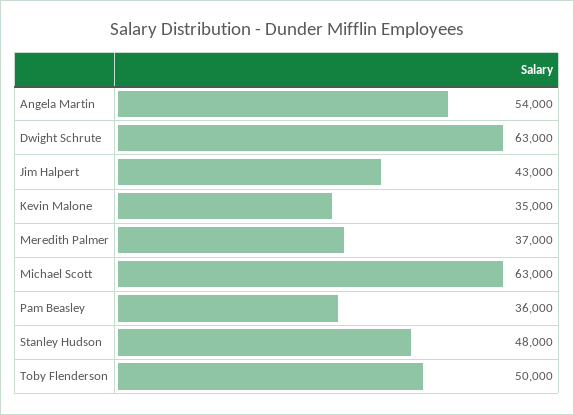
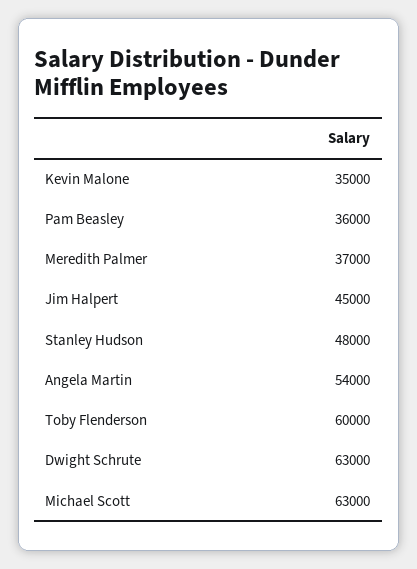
  {
    "Angela Martin": 54000,
    "Dwight Schrute": 63000,
-   "Jim Halpert": 43000,
+   "Jim Halpert": 45000,
    "Kevin Malone": 35000,
    "Meredith Palmer": 37000,
    "Michael Scott": 63000,
    "Pam Beasley": 36000,
    "Stanley Hudson": 48000,
-   "Toby Flenderson": 50000
+   "Toby Flenderson": 60000
  }

